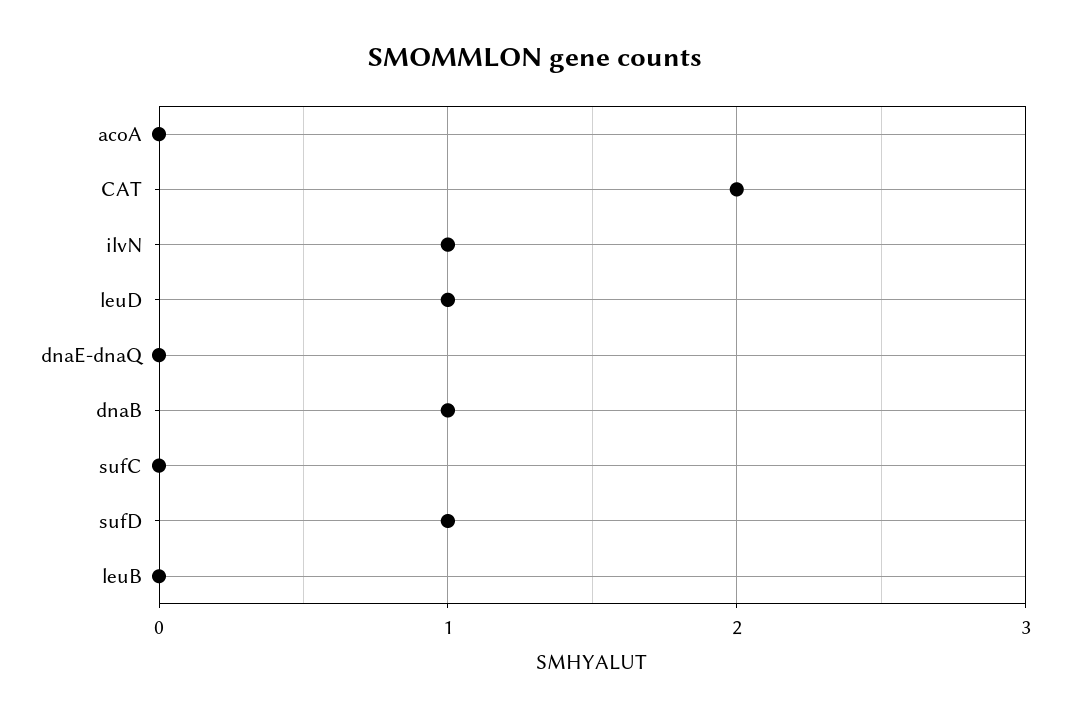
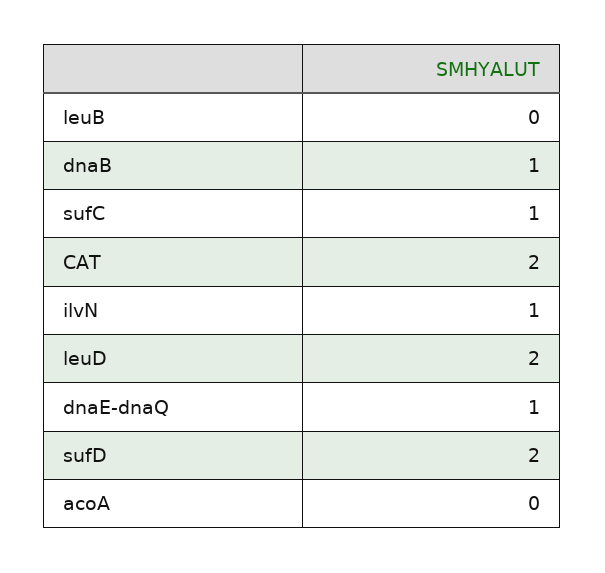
  {
    "acoA": 0,
    "CAT": 2,
    "ilvN": 1,
-   "leuD": 1,
+   "leuD": 2,
-   "dnaE-dnaQ": 0,
+   "dnaE-dnaQ": 1,
    "dnaB": 1,
-   "sufC": 0,
+   "sufC": 1,
-   "sufD": 1,
+   "sufD": 2,
    "leuB": 0
  }

